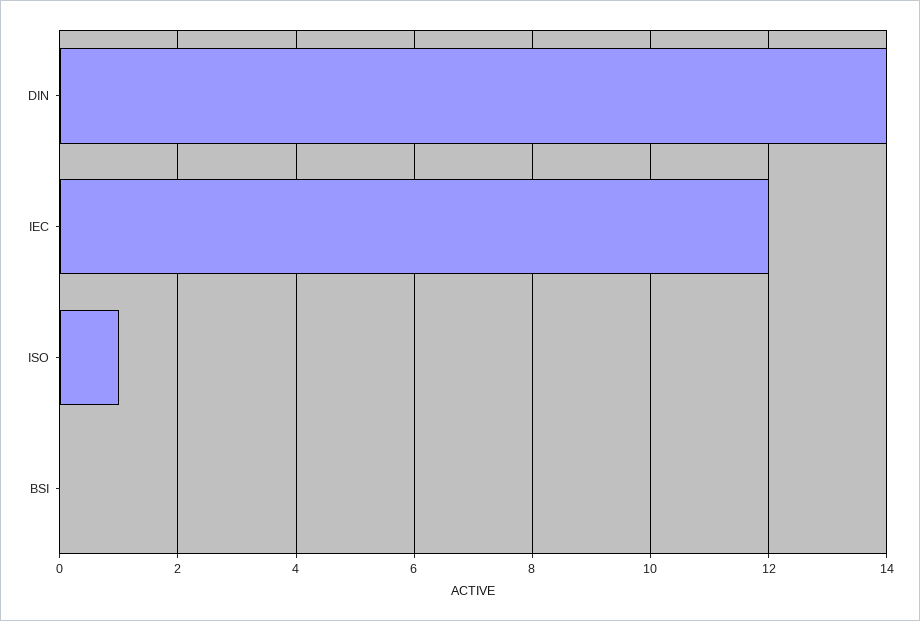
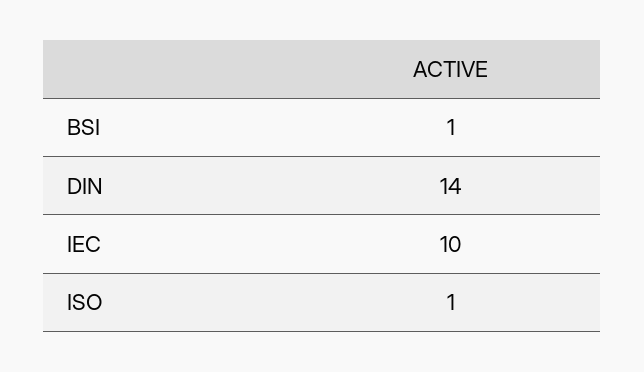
  {
    "DIN": 14,
-   "IEC": 12,
+   "IEC": 10,
    "ISO": 1,
-   "BSI": 0
+   "BSI": 1
  }

